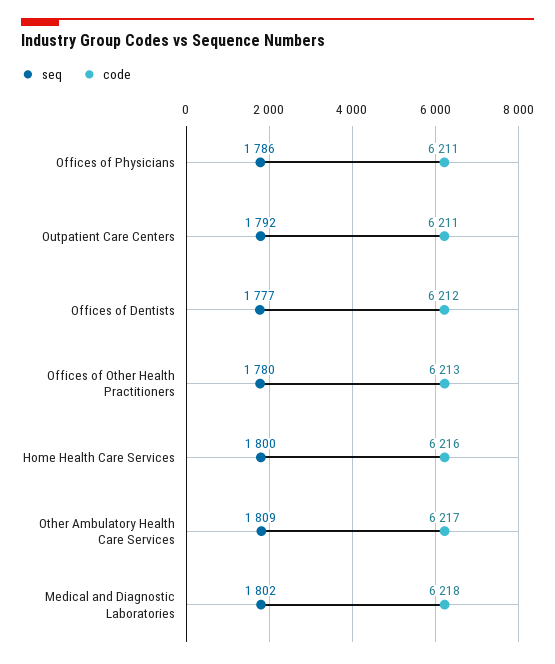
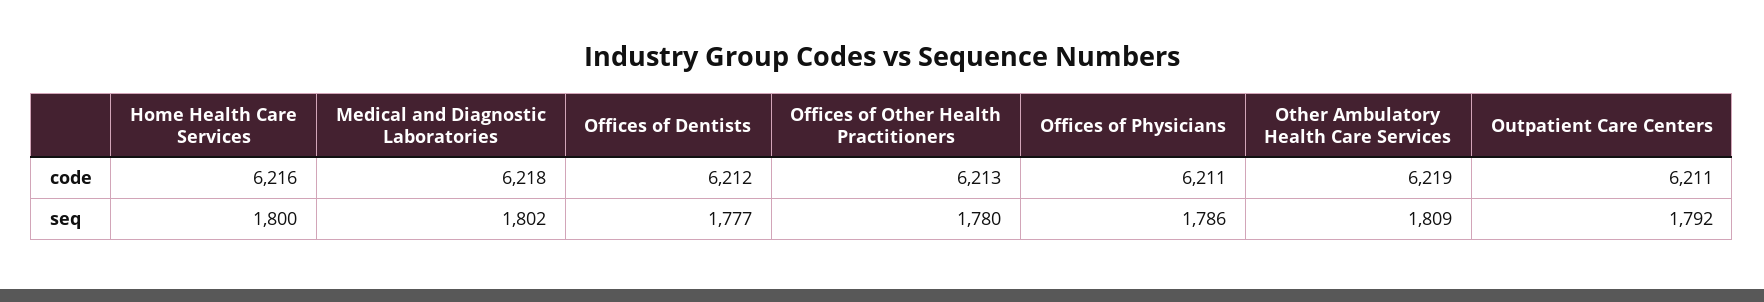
  {
    "seq": {
      "Offices of Physicians": 1786,
      "Outpatient Care Centers": 1792,
      "Offices of Dentists": 1777,
      "Offices of Other Health Practitioners": 1780,
      "Home Health Care Services": 1800,
      "Other Ambulatory Health Care Services": 1809,
      "Medical and Diagnostic Laboratories": 1802
    },
    "code": {
      "Offices of Physicians": 6211,
      "Outpatient Care Centers": 6211,
      "Offices of Dentists": 6212,
      "Offices of Other Health Practitioners": 6213,
      "Home Health Care Services": 6216,
-     "Other Ambulatory Health Care Services": 6217,
+     "Other Ambulatory Health Care Services": 6219,
      "Medical and Diagnostic Laboratories": 6218
    }
  }

